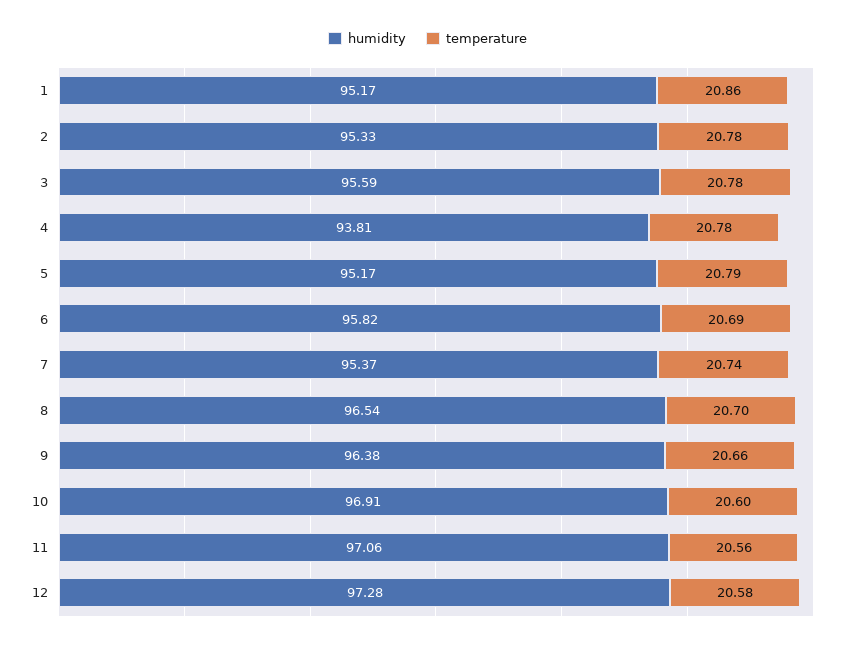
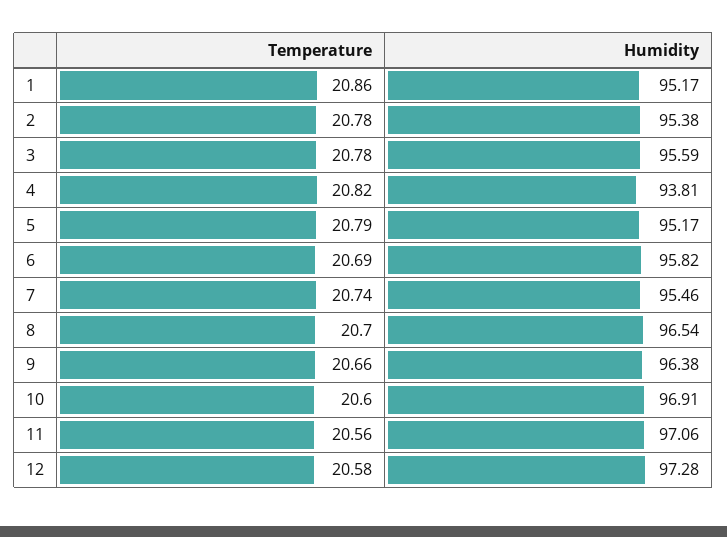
  {
    "humidity": {
      "1": 95.17,
-     "2": 95.33,
+     "2": 95.38,
      "3": 95.59,
      "4": 93.81,
      "5": 95.17,
      "6": 95.82,
-     "7": 95.37,
+     "7": 95.46,
      "8": 96.54,
      "9": 96.38,
      "10": 96.91,
      "11": 97.06,
      "12": 97.28
    },
    "temperature": {
      "1": 20.86,
      "2": 20.78,
      "3": 20.78,
-     "4": 20.78,
+     "4": 20.82,
      "5": 20.79,
      "6": 20.69,
      "7": 20.74,
      "8": 20.7,
      "9": 20.66,
      "10": 20.6,
      "11": 20.56,
      "12": 20.58
    }
  }

